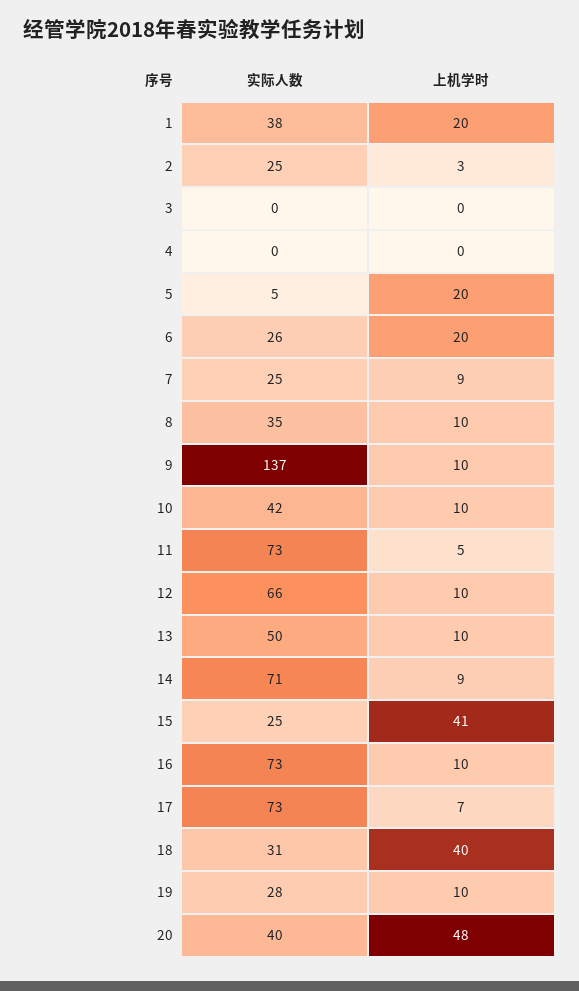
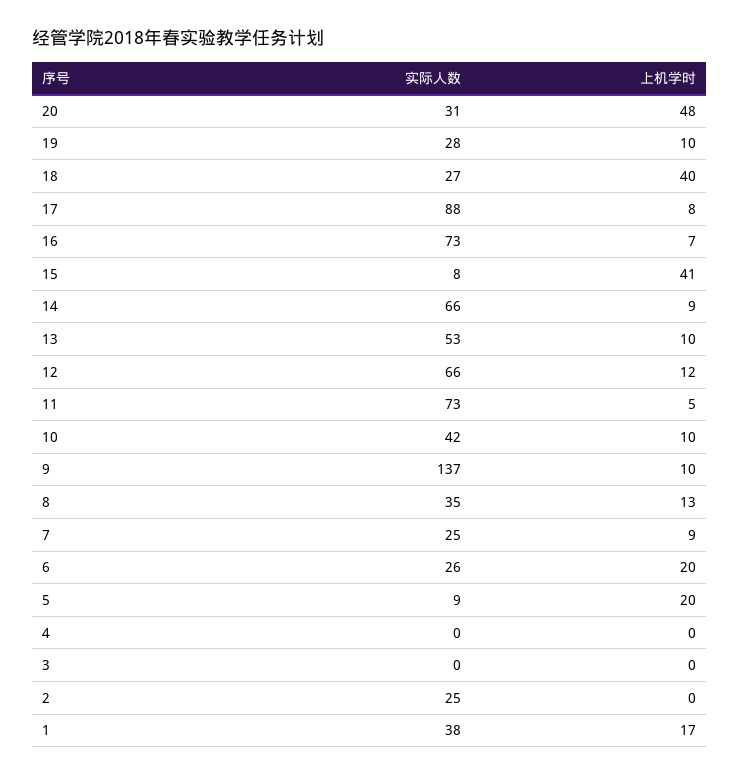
  {
    "实际人数": {
      "1": 38,
      "2": 25,
      "3": 0,
      "4": 0,
-     "5": 5,
+     "5": 9,
      "6": 26,
      "7": 25,
      "8": 35,
      "9": 137,
      "10": 42,
      "11": 73,
      "12": 66,
-     "13": 50,
+     "13": 53,
-     "14": 71,
+     "14": 66,
-     "15": 25,
+     "15": 8,
      "16": 73,
-     "17": 73,
+     "17": 88,
-     "18": 31,
+     "18": 27,
      "19": 28,
-     "20": 40
+     "20": 31
    },
    "上机学时": {
-     "1": 20,
+     "1": 17,
-     "2": 3,
+     "2": 0,
      "3": 0,
      "4": 0,
      "5": 20,
      "6": 20,
      "7": 9,
-     "8": 10,
+     "8": 13,
      "9": 10,
      "10": 10,
      "11": 5,
-     "12": 10,
+     "12": 12,
      "13": 10,
      "14": 9,
      "15": 41,
-     "16": 10,
+     "16": 7,
-     "17": 7,
+     "17": 8,
      "18": 40,
      "19": 10,
      "20": 48
    }
  }

